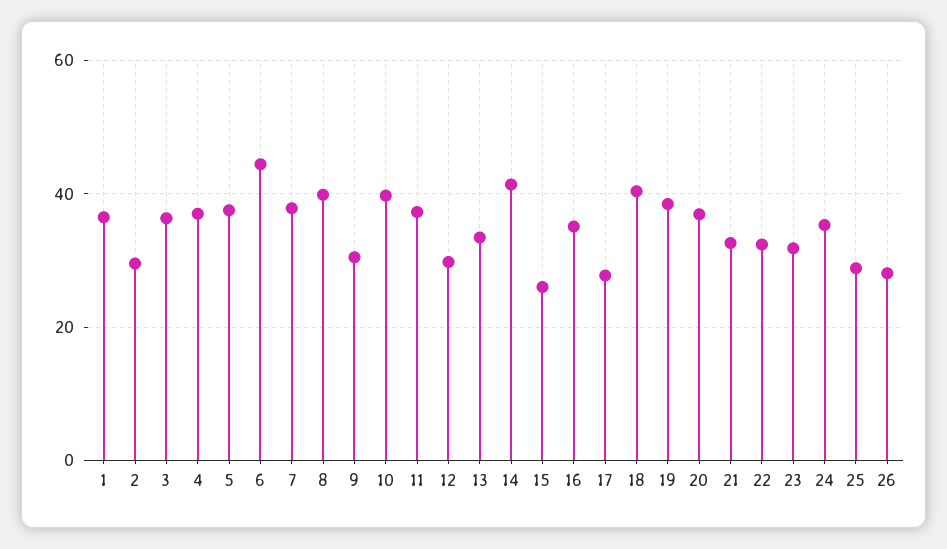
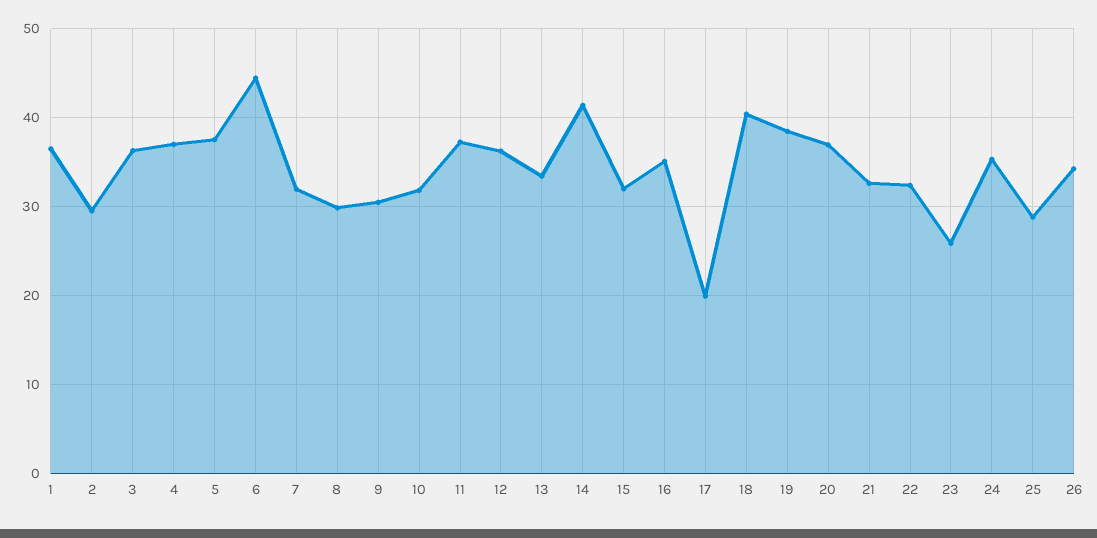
  {
    "1": 36,
    "2": 30,
    "3": 36,
    "4": 37,
    "5": 38,
    "6": 44,
-   "7": 38,
+   "7": 32,
-   "8": 40,
+   "8": 30,
    "9": 30,
-   "10": 40,
+   "10": 32,
    "11": 37,
-   "12": 30,
+   "12": 36,
    "13": 33,
    "14": 41,
-   "15": 26,
+   "15": 32,
    "16": 35,
-   "17": 28,
+   "17": 20,
    "18": 40,
    "19": 38,
    "20": 37,
    "21": 33,
    "22": 32,
-   "23": 32,
+   "23": 26,
    "24": 35,
    "25": 29,
-   "26": 28
+   "26": 34
  }

